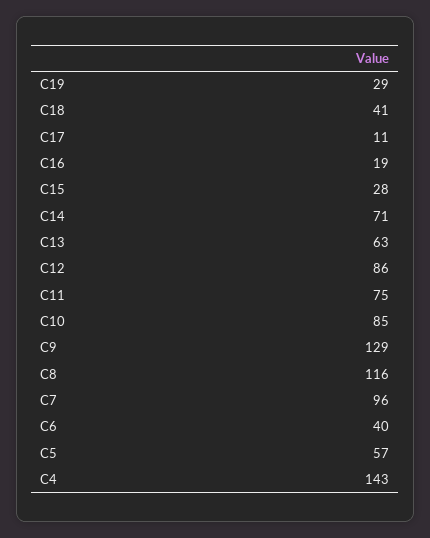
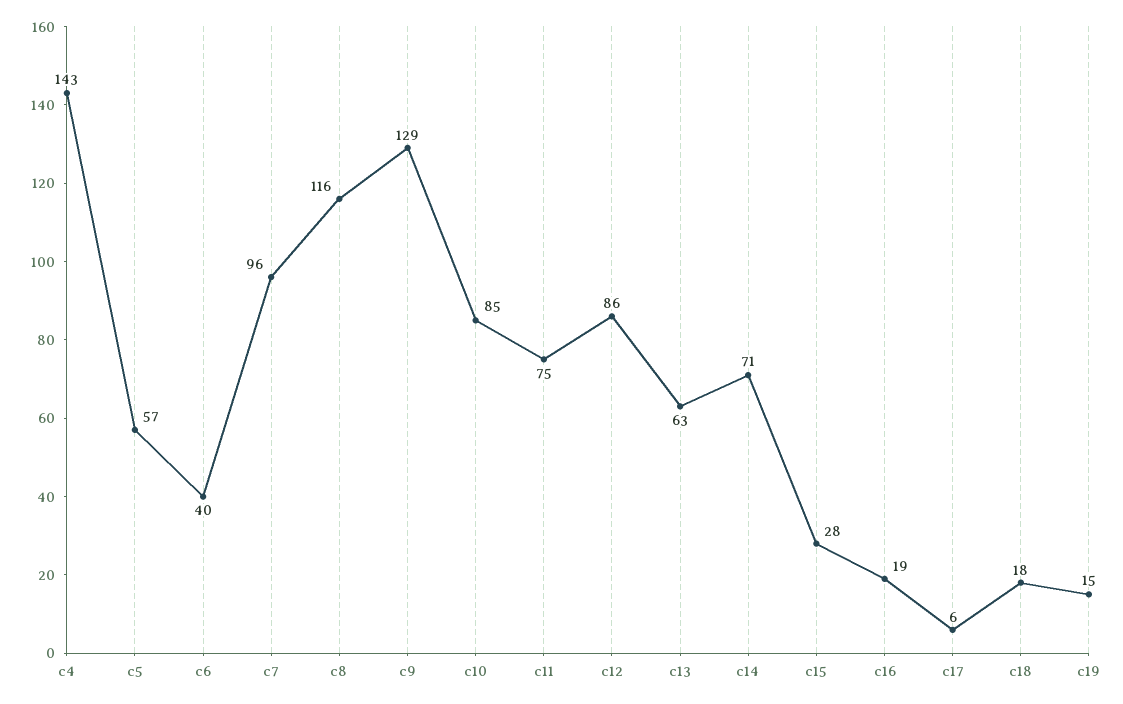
  {
-   "C19": 29,
+   "C19": 15,
-   "C18": 41,
+   "C18": 18,
-   "C17": 11,
+   "C17": 6,
    "C16": 19,
    "C15": 28,
    "C14": 71,
    "C13": 63,
    "C12": 86,
    "C11": 75,
    "C10": 85,
    "C9": 129,
    "C8": 116,
    "C7": 96,
    "C6": 40,
    "C5": 57,
    "C4": 143
  }

